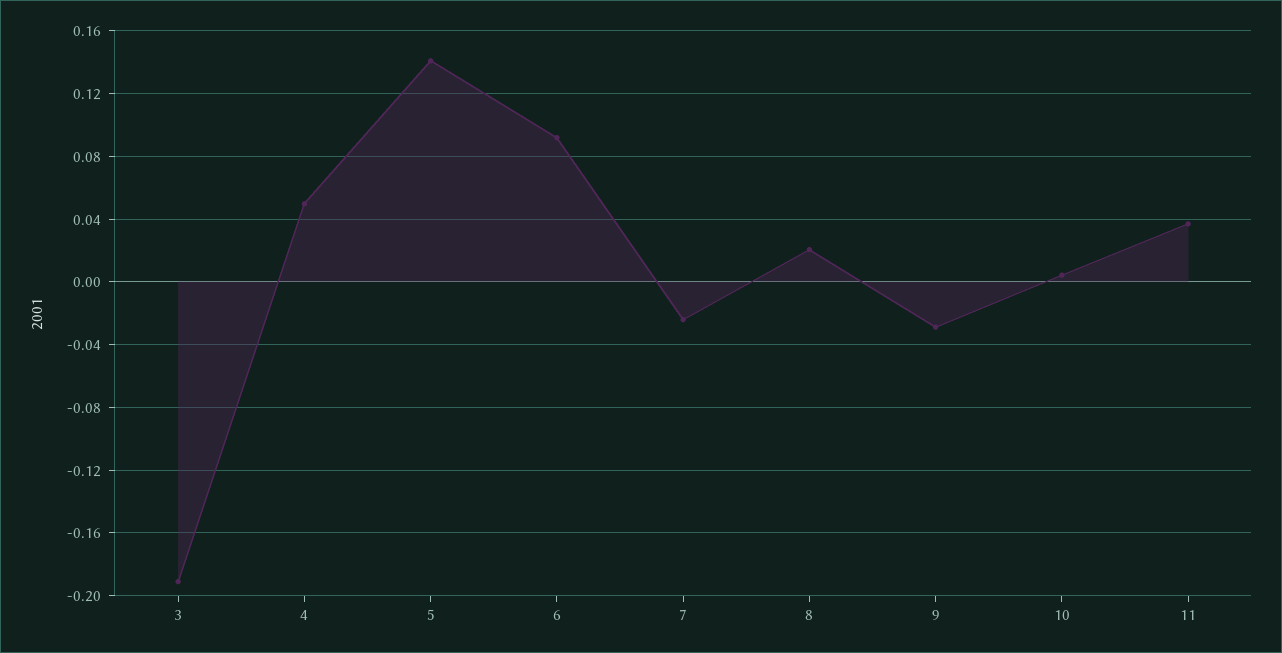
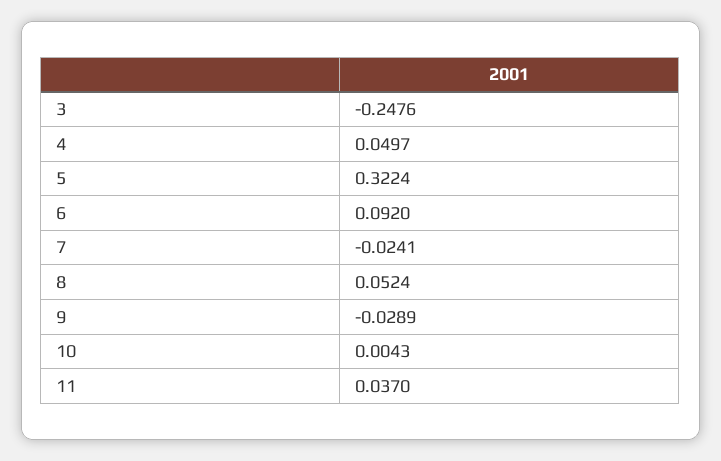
  {
-   "3": -0.19,
+   "3": -0.2476,
    "4": 0.0497,
-   "5": 0.14,
+   "5": 0.3224,
    "6": 0.092,
    "7": -0.0241,
-   "8": 0.02,
+   "8": 0.0524,
    "9": -0.0289,
    "10": 0.0043,
    "11": 0.037
  }

